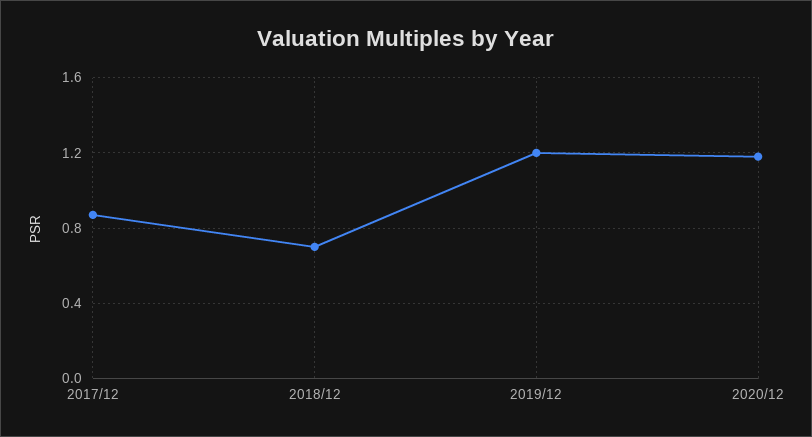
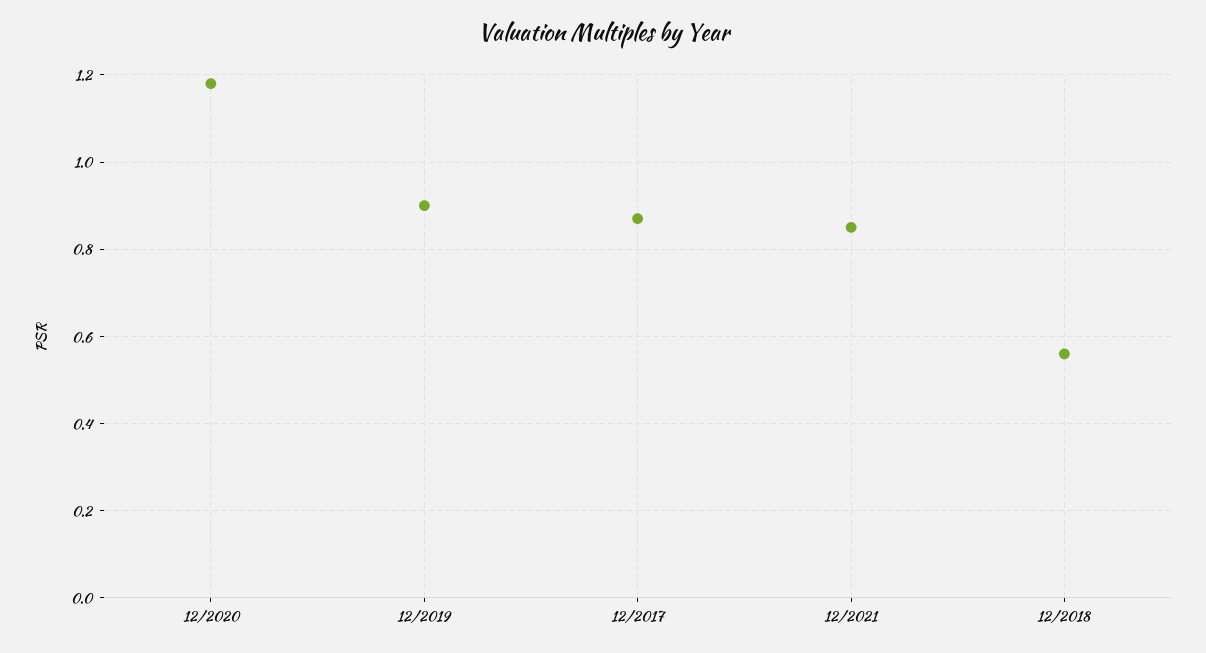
  {
    "2017/12": 0.85,
-   "2018/12": 0.7,
+   "2018/12": 0.55,
-   "2019/12": 1.2,
+   "2019/12": 0.9,
-   "2020/12": 1.2
+   "2020/12": 1.2,
+   "12/2021": 0.85
  }

